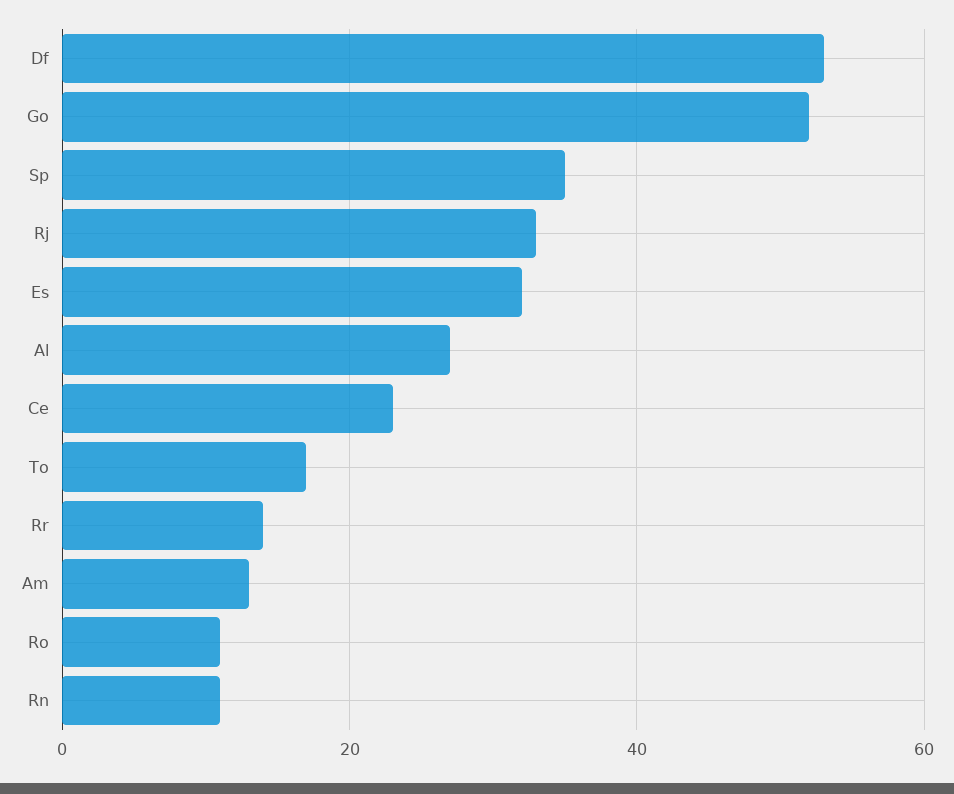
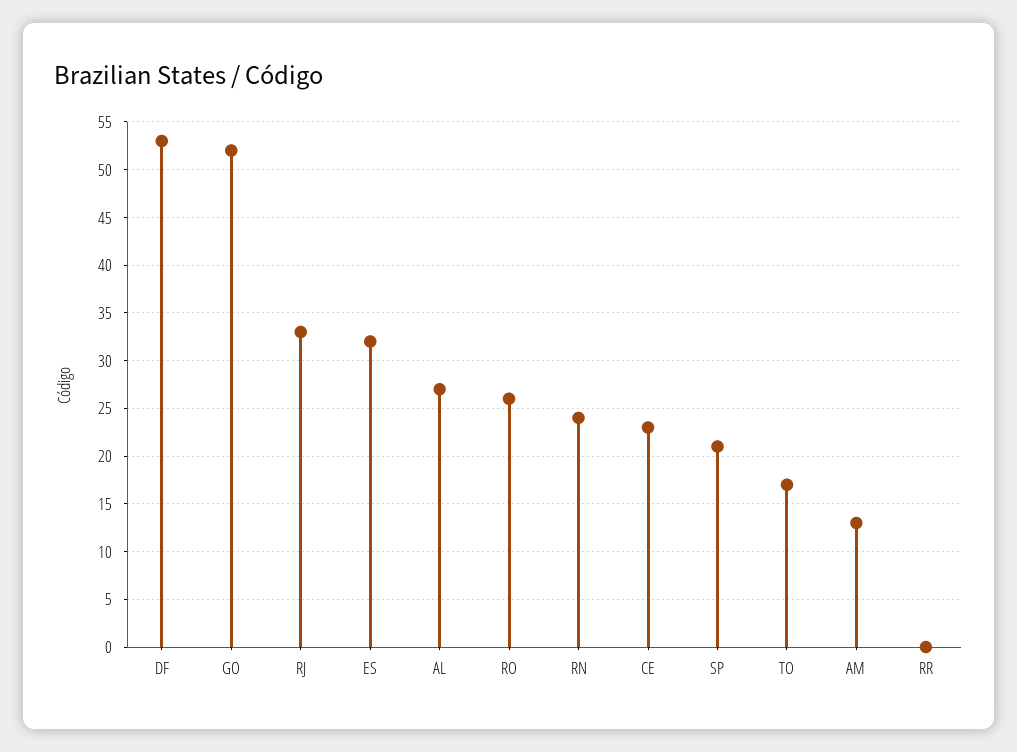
  {
    "Df": 53,
    "Go": 52,
-   "Sp": 35,
+   "Sp": 21,
    "Rj": 33,
    "Es": 32,
    "Al": 27,
    "Ce": 23,
    "To": 17,
-   "Rr": 15,
+   "Rr": 0,
    "Am": 13,
-   "Ro": 10,
+   "Ro": 26,
-   "Rn": 10
+   "Rn": 24
  }

